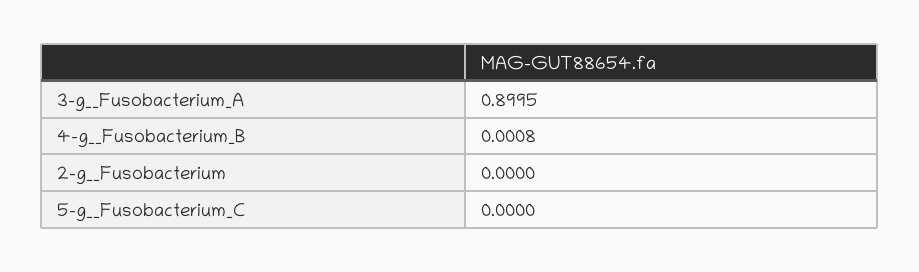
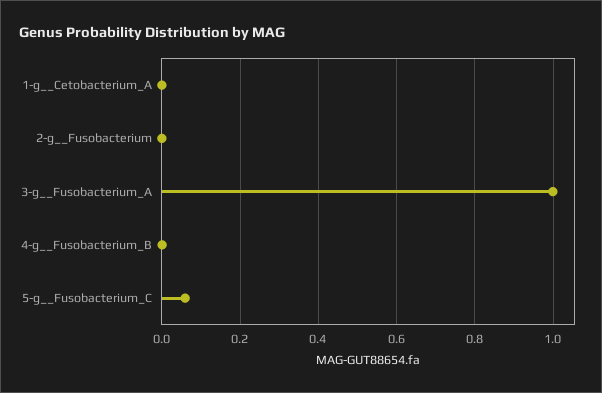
  {
-   "3-g__Fusobacterium_A": 0.8995,
+   "3-g__Fusobacterium_A": 1,
    "4-g__Fusobacterium_B": 0.0008,
    "2-g__Fusobacterium": 0,
-   "5-g__Fusobacterium_C": 0
+   "5-g__Fusobacterium_C": 0.06,
+   "1-g__Cetobacterium_A": 0
  }

